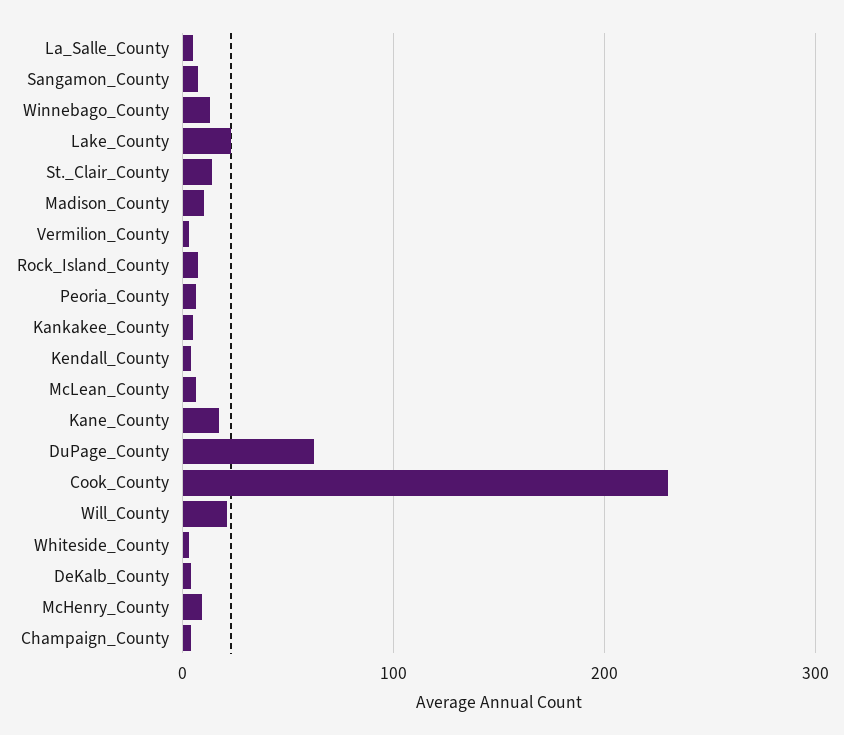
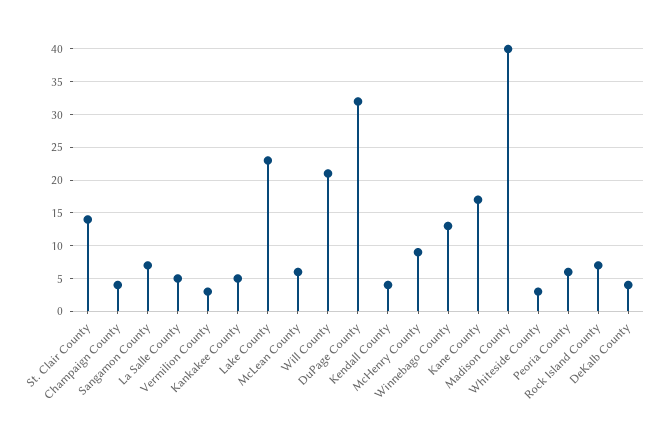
  {
    "La_Salle_County": 5,
    "Sangamon_County": 7,
    "Winnebago_County": 13,
    "Lake_County": 23,
    "St._Clair_County": 14,
-   "Madison_County": 10,
+   "Madison_County": 40,
    "Vermilion_County": 3,
    "Rock_Island_County": 7,
    "Peoria_County": 6,
    "Kankakee_County": 5,
    "Kendall_County": 4,
    "McLean_County": 6,
    "Kane_County": 17,
-   "DuPage_County": 60,
+   "DuPage_County": 32,
-   "Cook_County": 230,
    "Will_County": 21,
    "Whiteside_County": 3,
    "DeKalb_County": 4,
    "McHenry_County": 9,
    "Champaign_County": 4
  }

